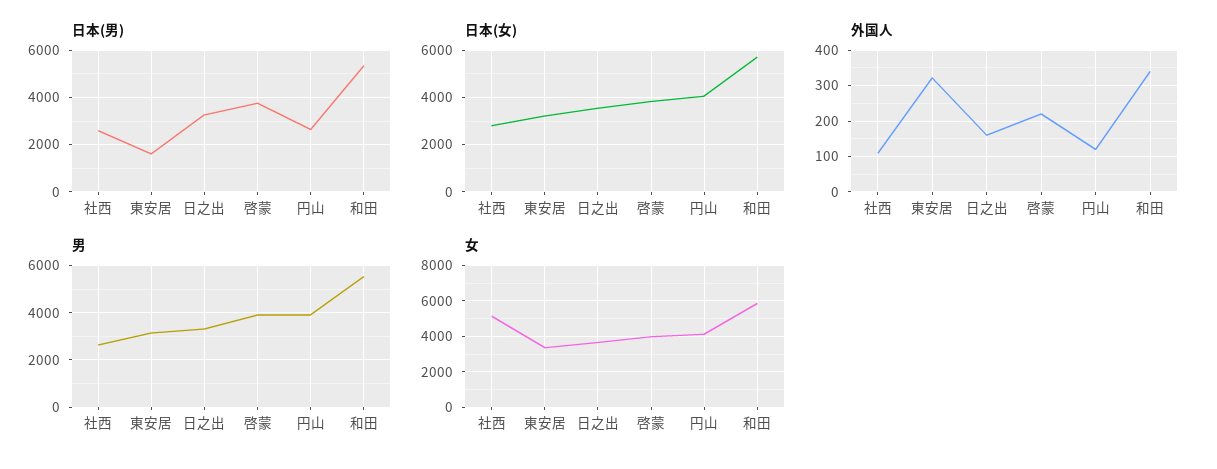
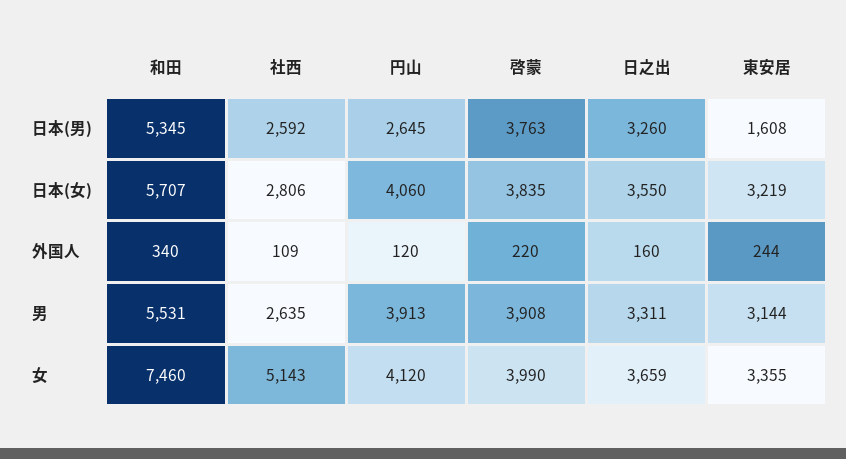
  {
    "日本(男)": {
      "社西": 2592,
      "東安居": 1608,
      "日之出": 3260,
      "啓蒙": 3763,
      "円山": 2645,
      "和田": 5345
    },
    "日本(女)": {
      "社西": 2806,
      "東安居": 3219,
      "日之出": 3550,
      "啓蒙": 3835,
      "円山": 4060,
      "和田": 5707
    },
    "外国人": {
      "社西": 109,
-     "東安居": 320,
+     "東安居": 244,
      "日之出": 160,
      "啓蒙": 220,
      "円山": 120,
      "和田": 340
    },
    "男": {
      "社西": 2635,
      "東安居": 3144,
      "日之出": 3311,
      "啓蒙": 3908,
      "円山": 3913,
      "和田": 5531
    },
    "女": {
      "社西": 5143,
      "東安居": 3355,
      "日之出": 3659,
      "啓蒙": 3990,
      "円山": 4120,
-     "和田": 6000
+     "和田": 7460
    }
  }

